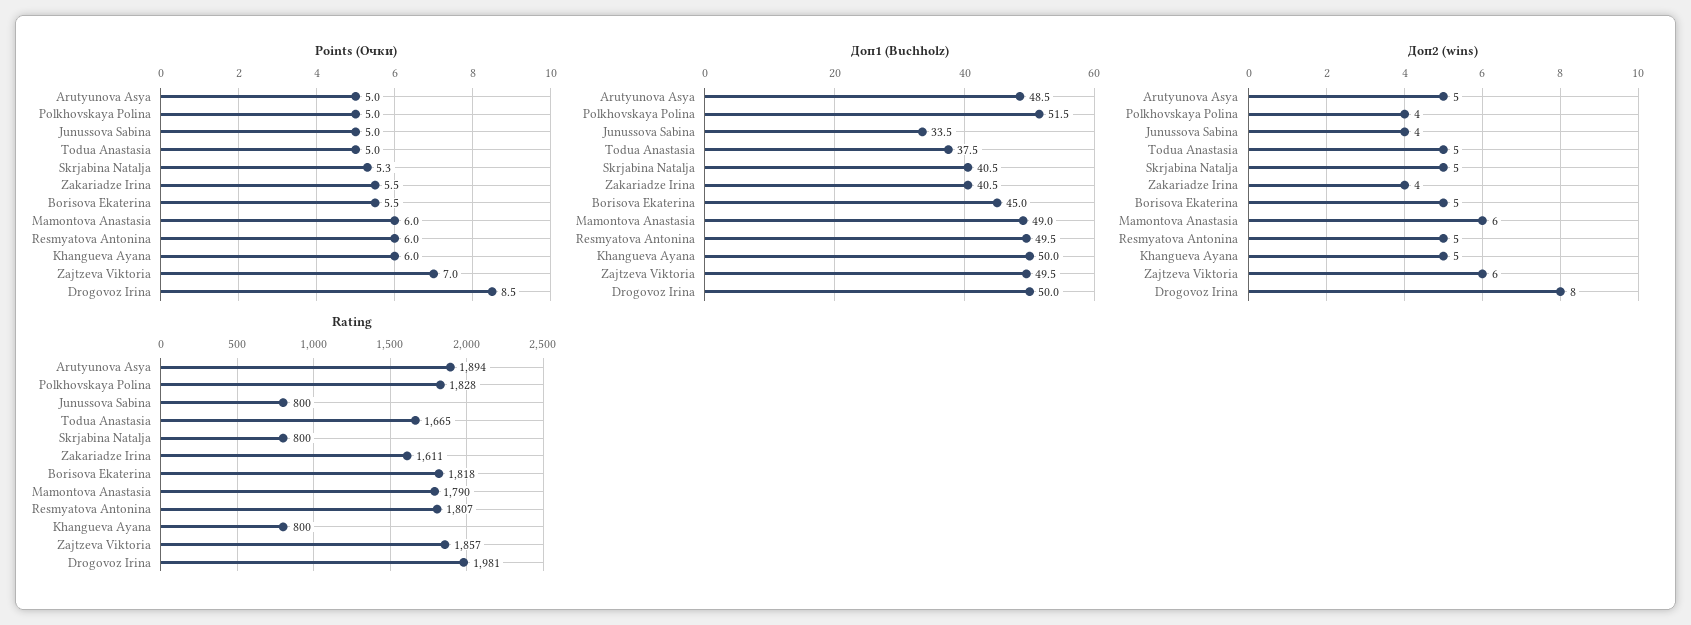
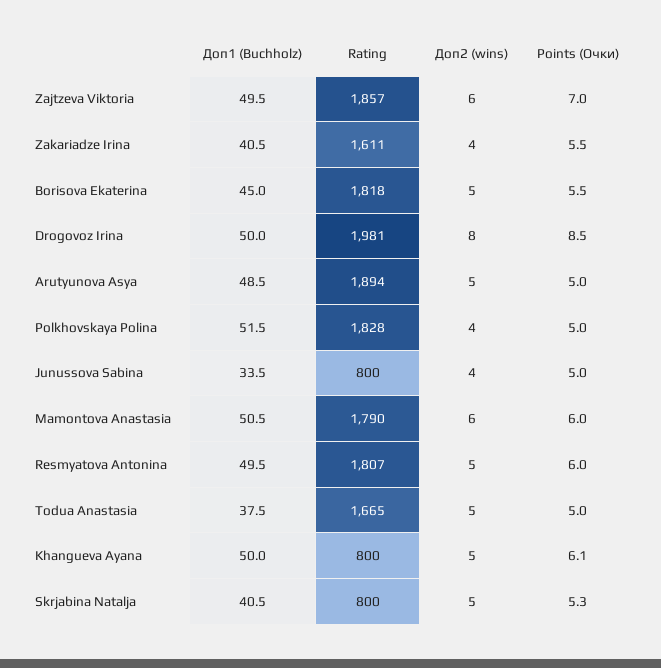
  {
    "Points (Очки)": {
      "Arutyunova Asya": 5,
      "Polkhovskaya Polina": 5,
      "Junussova Sabina": 5,
      "Todua Anastasia": 5,
      "Skrjabina Natalja": 5.3,
      "Zakariadze Irina": 5.5,
      "Borisova Ekaterina": 5.5,
      "Mamontova Anastasia": 6,
      "Resmyatova Antonina": 6,
-     "Khangueva Ayana": 6,
+     "Khangueva Ayana": 6.1,
      "Zajtzeva Viktoria": 7,
      "Drogovoz Irina": 8.5
    },
    "Доп1 (Buchholz)": {
      "Arutyunova Asya": 48.5,
      "Polkhovskaya Polina": 51.5,
      "Junussova Sabina": 33.5,
      "Todua Anastasia": 37.5,
      "Skrjabina Natalja": 40.5,
      "Zakariadze Irina": 40.5,
      "Borisova Ekaterina": 45,
-     "Mamontova Anastasia": 49,
+     "Mamontova Anastasia": 50.5,
      "Resmyatova Antonina": 49.5,
      "Khangueva Ayana": 50,
      "Zajtzeva Viktoria": 49.5,
      "Drogovoz Irina": 50
    },
    "Доп2 (wins)": {
      "Arutyunova Asya": 5,
      "Polkhovskaya Polina": 4,
      "Junussova Sabina": 4,
      "Todua Anastasia": 5,
      "Skrjabina Natalja": 5,
      "Zakariadze Irina": 4,
      "Borisova Ekaterina": 5,
      "Mamontova Anastasia": 6,
      "Resmyatova Antonina": 5,
      "Khangueva Ayana": 5,
      "Zajtzeva Viktoria": 6,
      "Drogovoz Irina": 8
    },
    "Rating": {
      "Arutyunova Asya": 1894,
      "Polkhovskaya Polina": 1828,
      "Junussova Sabina": 800,
      "Todua Anastasia": 1665,
      "Skrjabina Natalja": 800,
      "Zakariadze Irina": 1611,
      "Borisova Ekaterina": 1818,
      "Mamontova Anastasia": 1790,
      "Resmyatova Antonina": 1807,
      "Khangueva Ayana": 800,
      "Zajtzeva Viktoria": 1857,
      "Drogovoz Irina": 1981
    }
  }

